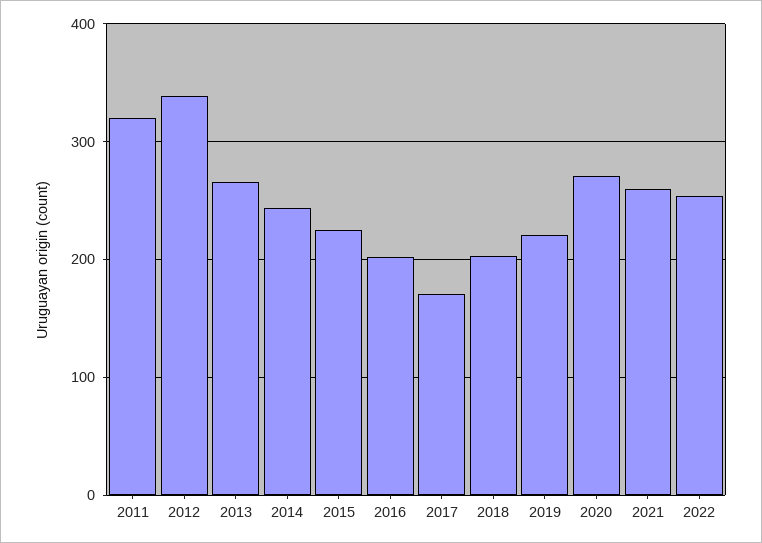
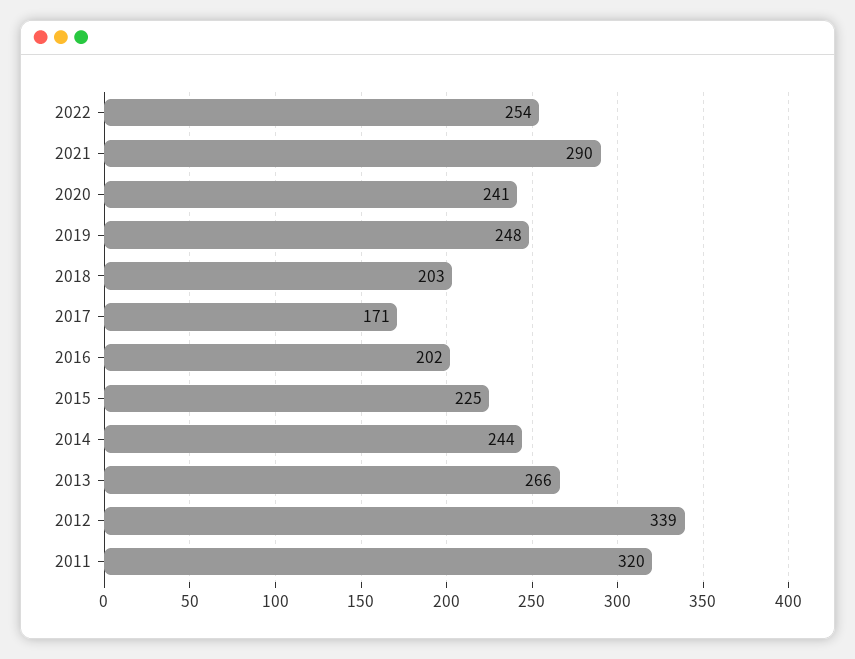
  {
    "2011": 320,
    "2012": 339,
    "2013": 266,
    "2014": 244,
    "2015": 225,
    "2016": 202,
    "2017": 171,
    "2018": 203,
-   "2019": 220,
+   "2019": 248,
-   "2020": 270,
+   "2020": 241,
-   "2021": 260,
+   "2021": 290,
    "2022": 254
  }

